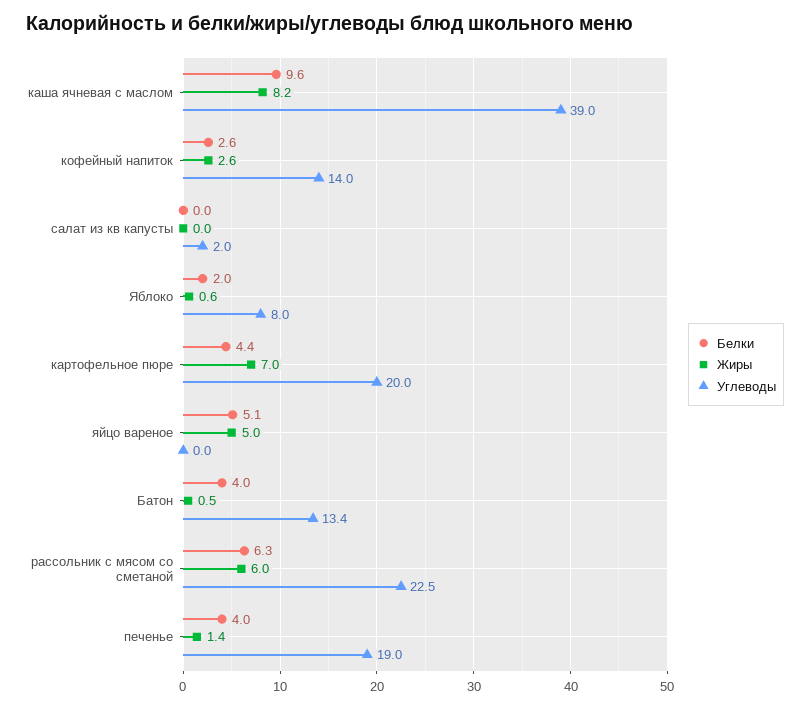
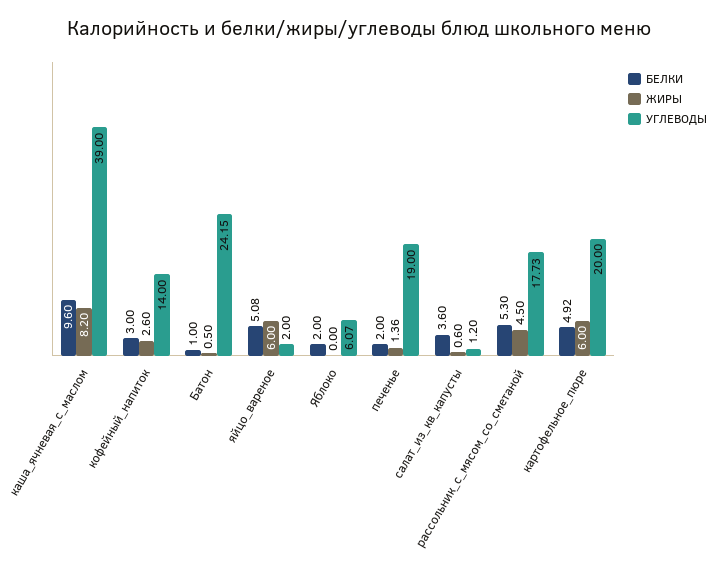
  {
    "Белки": {
      "каша ячневая с маслом": 9.6,
-     "кофейный напиток": 2.6,
+     "кофейный напиток": 3,
-     "салат из кв капусты": 0,
+     "салат из кв капусты": 3.6,
      "Яблоко": 2,
-     "картофельное пюре": 4.4,
+     "картофельное пюре": 4.92,
      "яйцо вареное": 5.08,
-     "Батон": 4,
+     "Батон": 1,
-     "рассольник с мясом со сметаной": 6.3,
+     "рассольник с мясом со сметаной": 5.3,
-     "печенье": 4
+     "печенье": 2
    },
    "Жиры": {
      "каша ячневая с маслом": 8.2,
      "кофейный напиток": 2.6,
-     "салат из кв капусты": 0,
+     "салат из кв капусты": 0.6,
-     "Яблоко": 0.6,
+     "Яблоко": 0,
-     "картофельное пюре": 7,
+     "картофельное пюре": 6,
-     "яйцо вареное": 5,
+     "яйцо вареное": 6,
      "Батон": 0.5,
-     "рассольник с мясом со сметаной": 6,
+     "рассольник с мясом со сметаной": 4.5,
      "печенье": 1.36
    },
    "Углеводы": {
      "каша ячневая с маслом": 39,
      "кофейный напиток": 14,
-     "салат из кв капусты": 2,
+     "салат из кв капусты": 1.2,
-     "Яблоко": 8,
+     "Яблоко": 6.07,
      "картофельное пюре": 20,
-     "яйцо вареное": 0,
+     "яйцо вареное": 2,
-     "Батон": 13.4,
+     "Батон": 24.15,
-     "рассольник с мясом со сметаной": 22.5,
+     "рассольник с мясом со сметаной": 17.73,
      "печенье": 19
    }
  }

